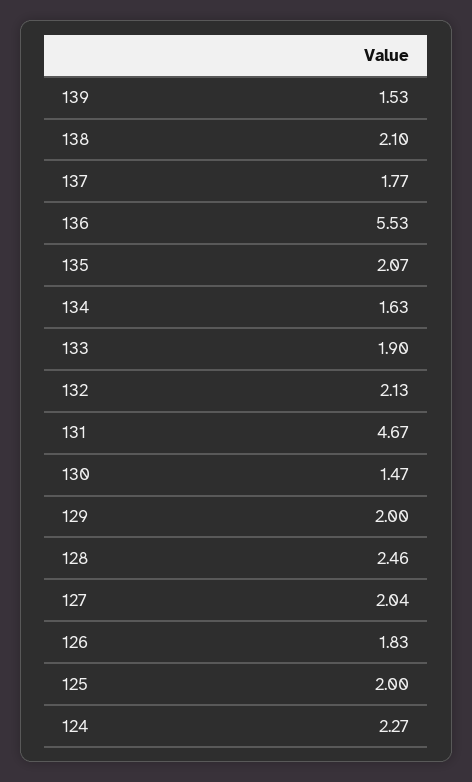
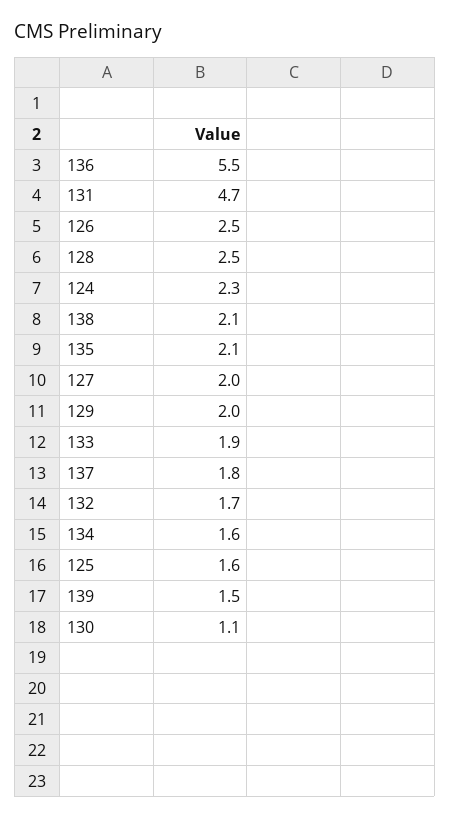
  {
    "139": 1.53,
    "138": 2.1,
    "137": 1.77,
    "136": 5.53,
    "135": 2.07,
    "134": 1.63,
    "133": 1.9,
-   "132": 2.13,
+   "132": 1.7,
    "131": 4.67,
-   "130": 1.47,
+   "130": 1.1,
    "129": 2,
    "128": 2.46,
    "127": 2.04,
-   "126": 1.83,
+   "126": 2.5,
-   "125": 2,
+   "125": 1.6,
    "124": 2.27
  }

